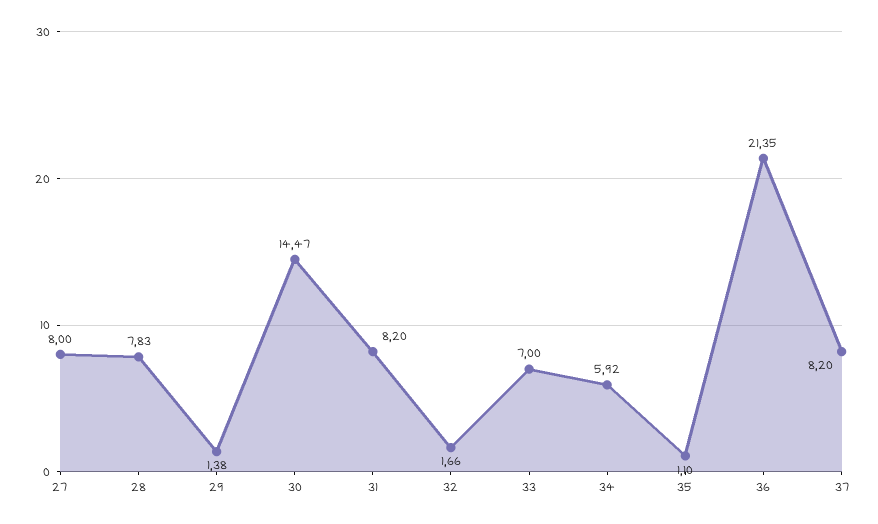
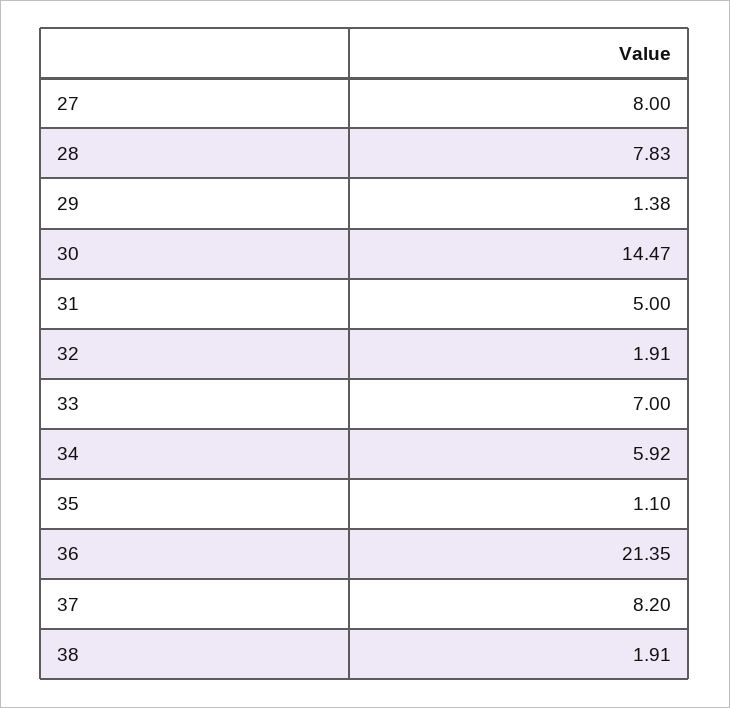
  {
    "27": 8,
    "28": 7.83,
    "29": 1.38,
    "30": 14.47,
-   "31": 8.2,
+   "31": 5,
-   "32": 1.66,
+   "32": 1.91,
    "33": 7,
    "34": 5.92,
    "35": 1.1,
    "36": 21.35,
-   "37": 8.2
+   "37": 8.2,
+   "38": 1.91
  }

